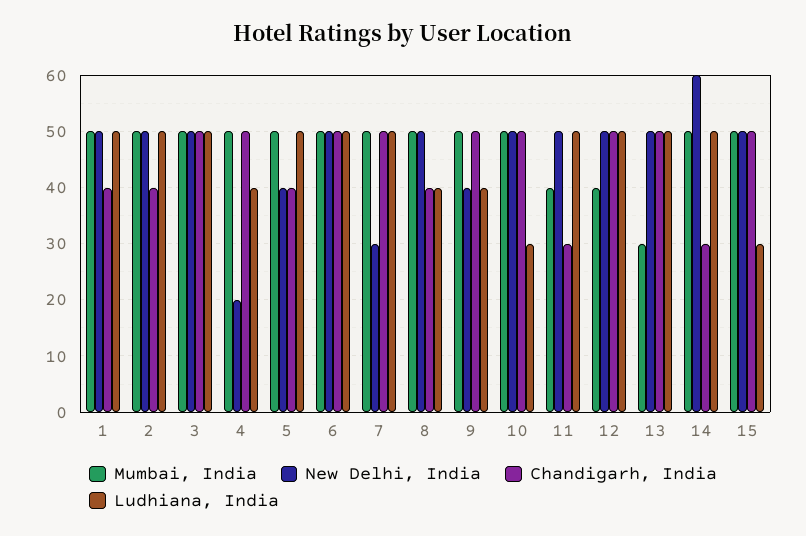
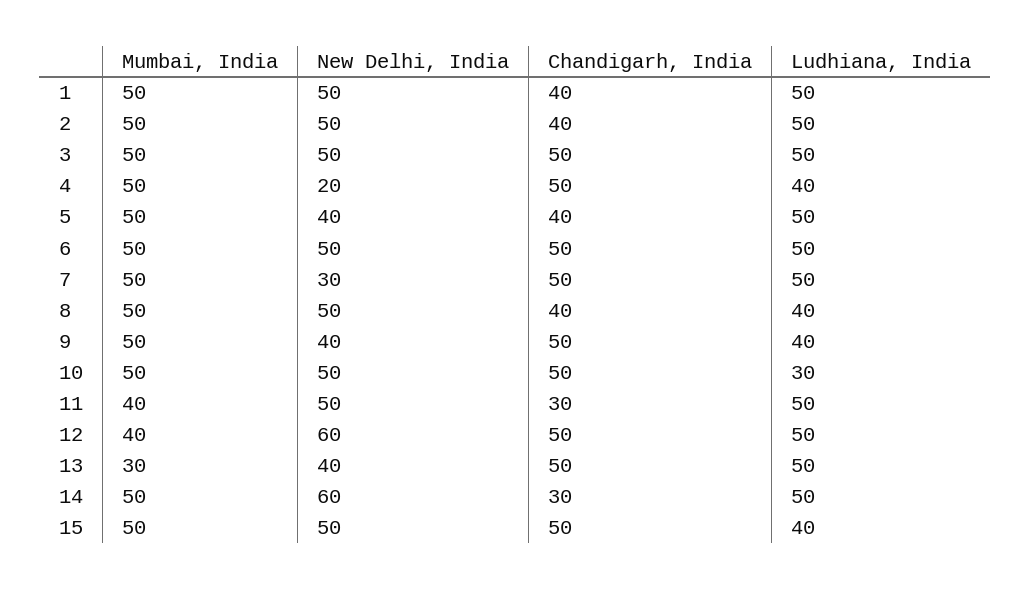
  {
    "Mumbai, India": {
      "1": 50,
      "2": 50,
      "3": 50,
      "4": 50,
      "5": 50,
      "6": 50,
      "7": 50,
      "8": 50,
      "9": 50,
      "10": 50,
      "11": 40,
      "12": 40,
      "13": 30,
      "14": 50,
      "15": 50
    },
    "New Delhi, India": {
      "1": 50,
      "2": 50,
      "3": 50,
      "4": 20,
      "5": 40,
      "6": 50,
      "7": 30,
      "8": 50,
      "9": 40,
      "10": 50,
      "11": 50,
-     "12": 50,
+     "12": 60,
-     "13": 50,
+     "13": 40,
      "14": 60,
      "15": 50
    },
    "Chandigarh, India": {
      "1": 40,
      "2": 40,
      "3": 50,
      "4": 50,
      "5": 40,
      "6": 50,
      "7": 50,
      "8": 40,
      "9": 50,
      "10": 50,
      "11": 30,
      "12": 50,
      "13": 50,
      "14": 30,
      "15": 50
    },
    "Ludhiana, India": {
      "1": 50,
      "2": 50,
      "3": 50,
      "4": 40,
      "5": 50,
      "6": 50,
      "7": 50,
      "8": 40,
      "9": 40,
      "10": 30,
      "11": 50,
      "12": 50,
      "13": 50,
      "14": 50,
-     "15": 30
+     "15": 40
    }
  }

